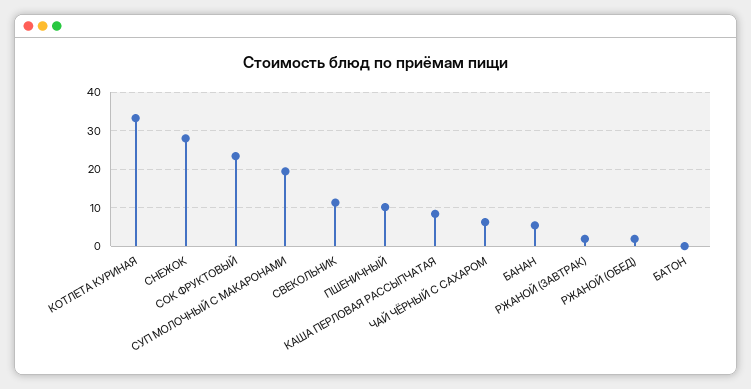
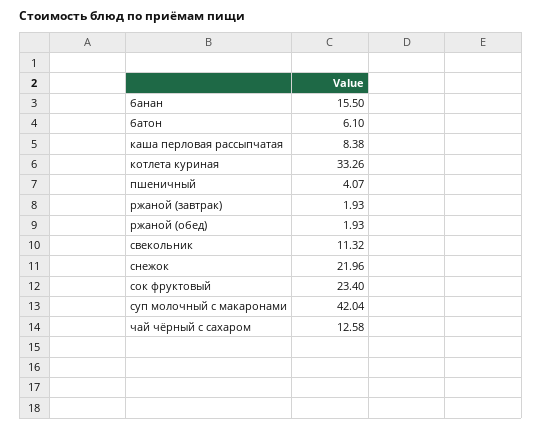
  {
    "КОТЛЕТА КУРИНАЯ": 33.26,
-   "СНЕЖОК": 28,
+   "СНЕЖОК": 21.96,
    "СОК ФРУКТОВЫЙ": 23.4,
-   "СУП МОЛОЧНЫЙ С МАКАРОНАМИ": 20,
+   "СУП МОЛОЧНЫЙ С МАКАРОНАМИ": 42.04,
    "СВЕКОЛЬНИК": 11.32,
-   "ПШЕНИЧНЫЙ": 10,
+   "ПШЕНИЧНЫЙ": 4.07,
    "КАША ПЕРЛОВАЯ РАССЫПЧАТАЯ": 8.38,
-   "ЧАЙ ЧЁРНЫЙ С САХАРОМ": 6,
+   "ЧАЙ ЧЁРНЫЙ С САХАРОМ": 12.58,
-   "БАНАН": 6,
+   "БАНАН": 15.5,
    "РЖАНОЙ (ЗАВТРАК)": 1.93,
    "РЖАНОЙ (ОБЕД)": 1.93,
-   "БАТОН": 0
+   "БАТОН": 6.1
  }

